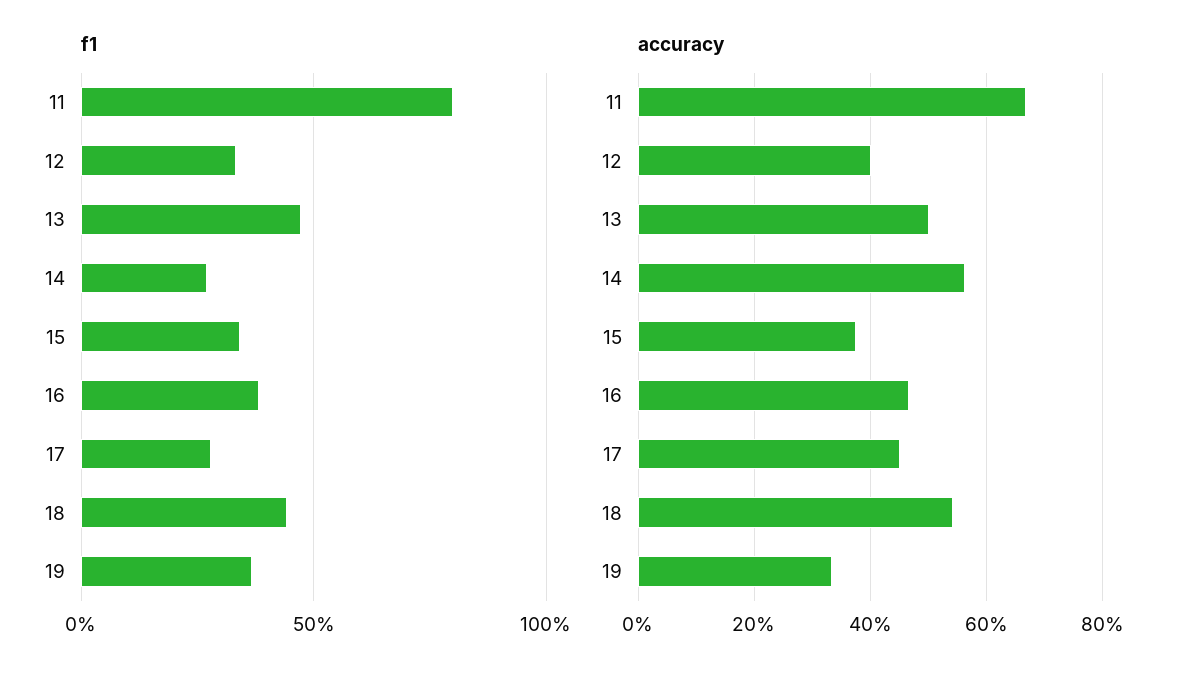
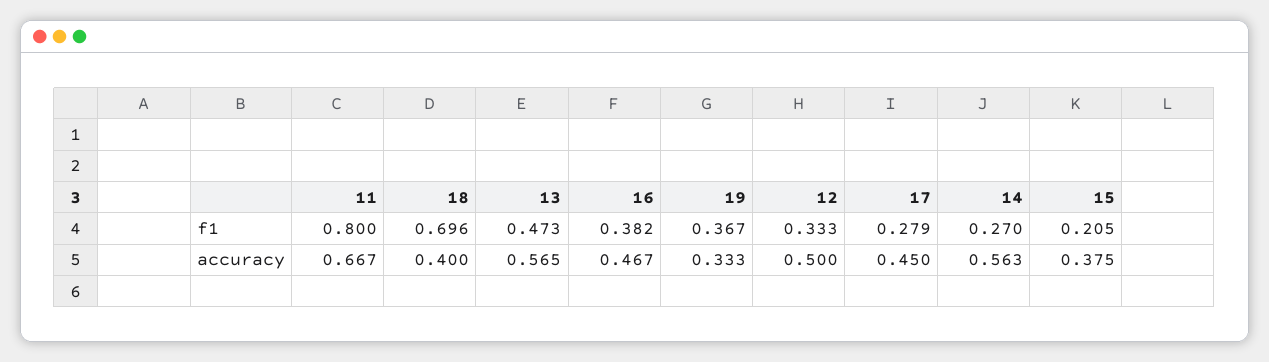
  {
    "f1": {
      "11": 0.8,
      "12": 0.333,
      "13": 0.473,
      "14": 0.27,
-     "15": 0.35,
+     "15": 0.205,
      "16": 0.382,
      "17": 0.279,
-     "18": 0.45,
+     "18": 0.696,
      "19": 0.367
    },
    "accuracy": {
      "11": 0.667,
-     "12": 0.4,
+     "12": 0.5,
-     "13": 0.5,
+     "13": 0.565,
      "14": 0.563,
      "15": 0.375,
      "16": 0.467,
      "17": 0.45,
-     "18": 0.54,
+     "18": 0.4,
      "19": 0.333
    }
  }

